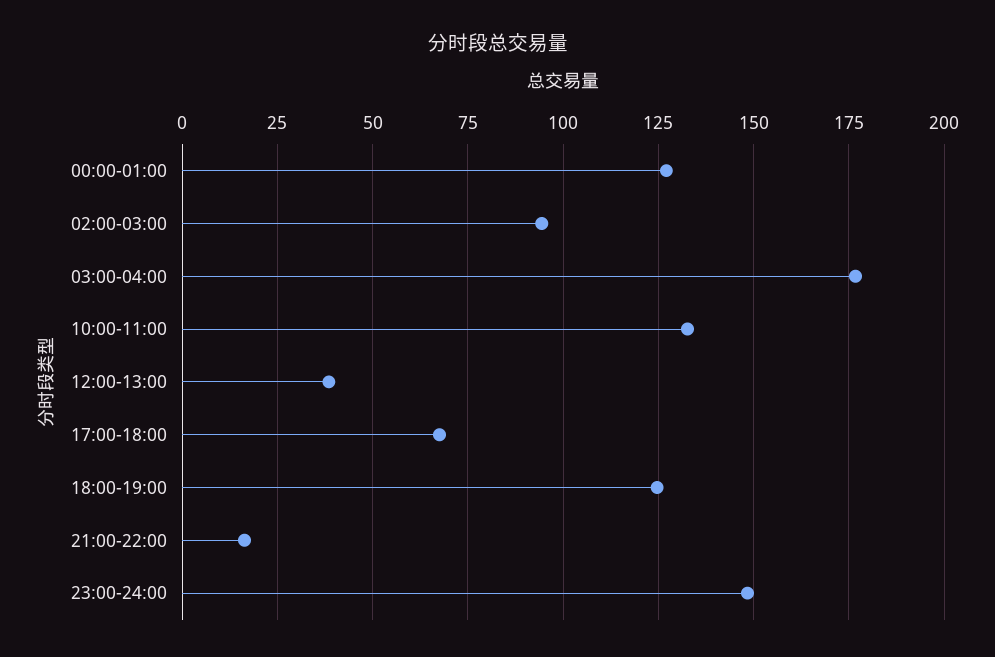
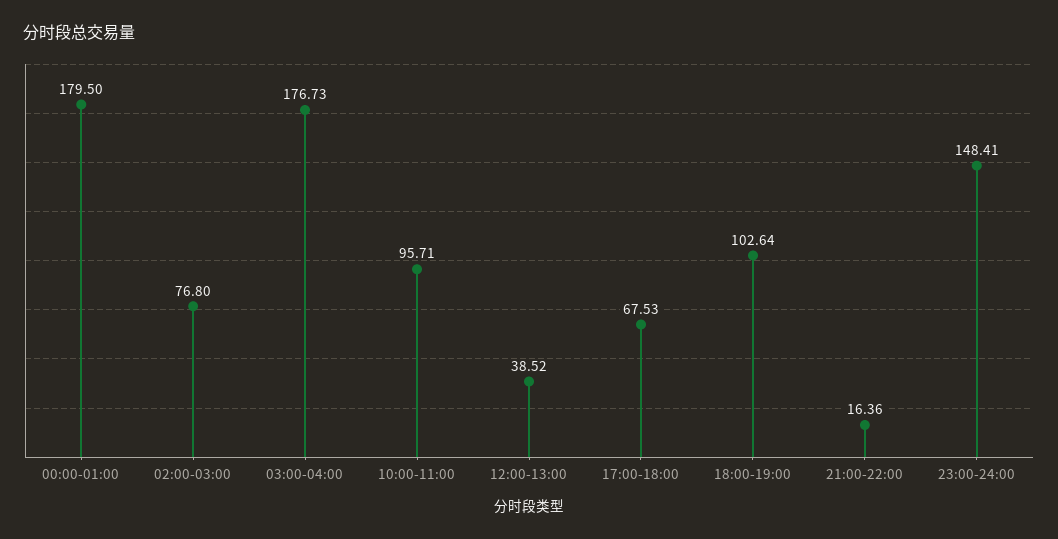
  {
-   "00:00-01:00": 127.5,
+   "00:00-01:00": 179.5,
-   "02:00-03:00": 95,
+   "02:00-03:00": 76.8,
    "03:00-04:00": 176.73,
-   "10:00-11:00": 132.5,
+   "10:00-11:00": 95.71,
    "12:00-13:00": 38.52,
    "17:00-18:00": 67.53,
-   "18:00-19:00": 125,
+   "18:00-19:00": 102.64,
    "21:00-22:00": 16.36,
    "23:00-24:00": 148.41
  }

